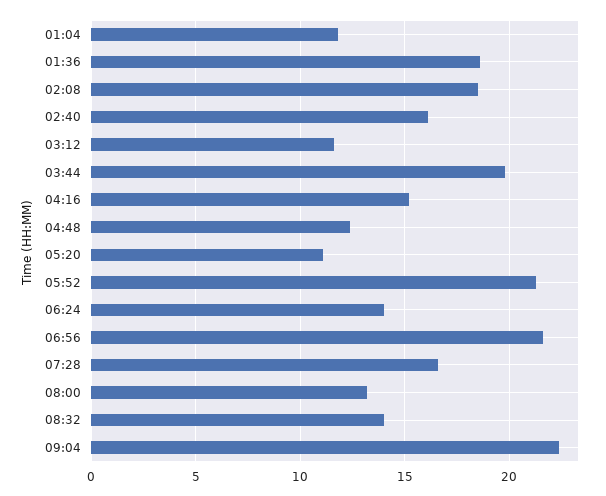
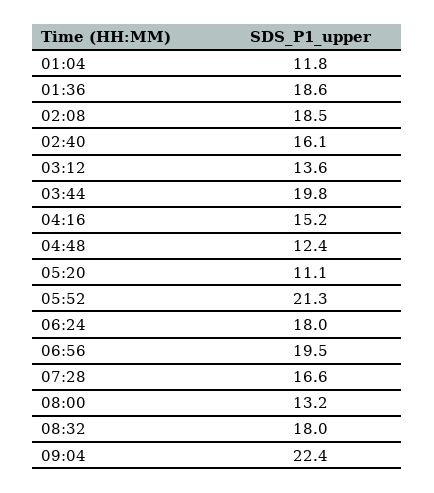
  {
    "01:04": 11.8,
    "01:36": 18.6,
    "02:08": 18.5,
    "02:40": 16.1,
-   "03:12": 11.5,
+   "03:12": 13.6,
    "03:44": 19.8,
    "04:16": 15.2,
    "04:48": 12.4,
    "05:20": 11.1,
    "05:52": 21.3,
-   "06:24": 14,
+   "06:24": 18,
-   "06:56": 21.5,
+   "06:56": 19.5,
    "07:28": 16.6,
    "08:00": 13.2,
-   "08:32": 14,
+   "08:32": 18,
    "09:04": 22.4
  }

